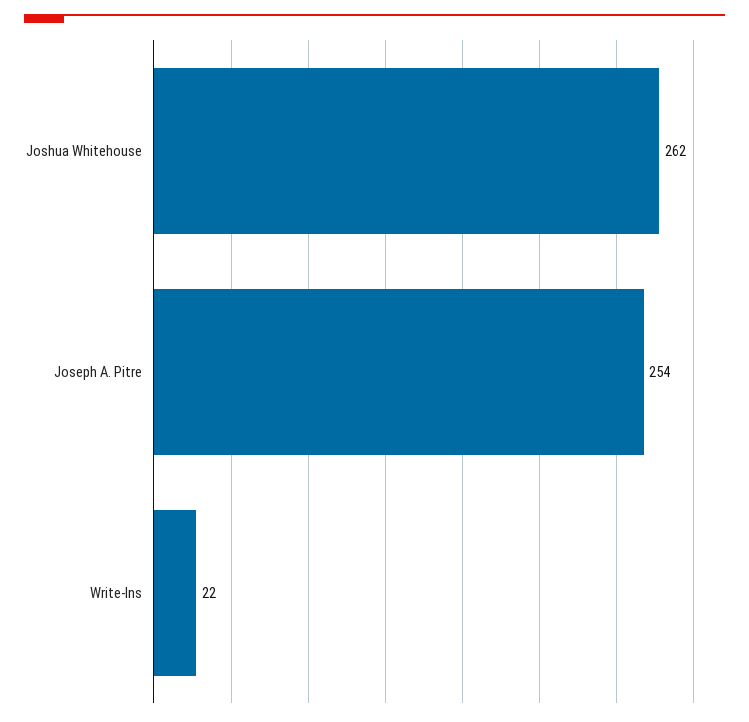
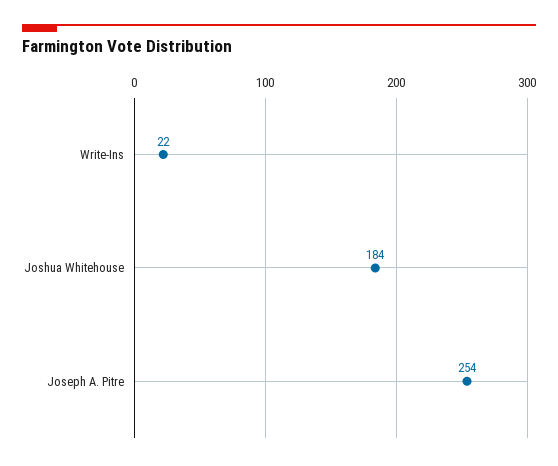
  {
-   "Joshua Whitehouse": 262,
+   "Joshua Whitehouse": 184,
    "Joseph A. Pitre": 254,
    "Write-Ins": 22
  }

